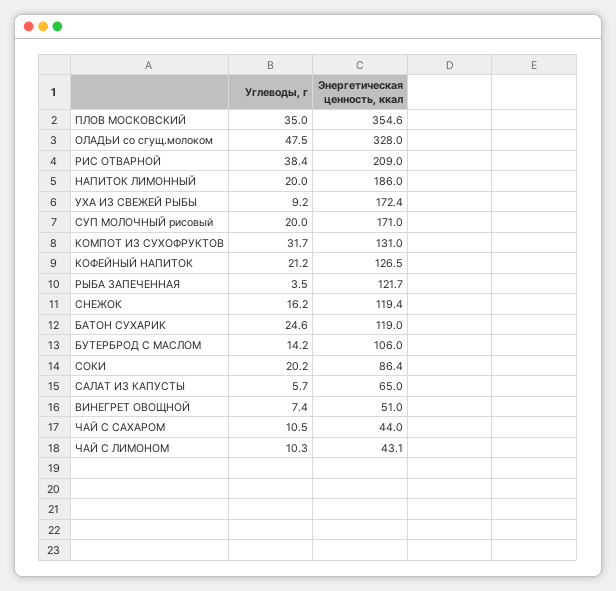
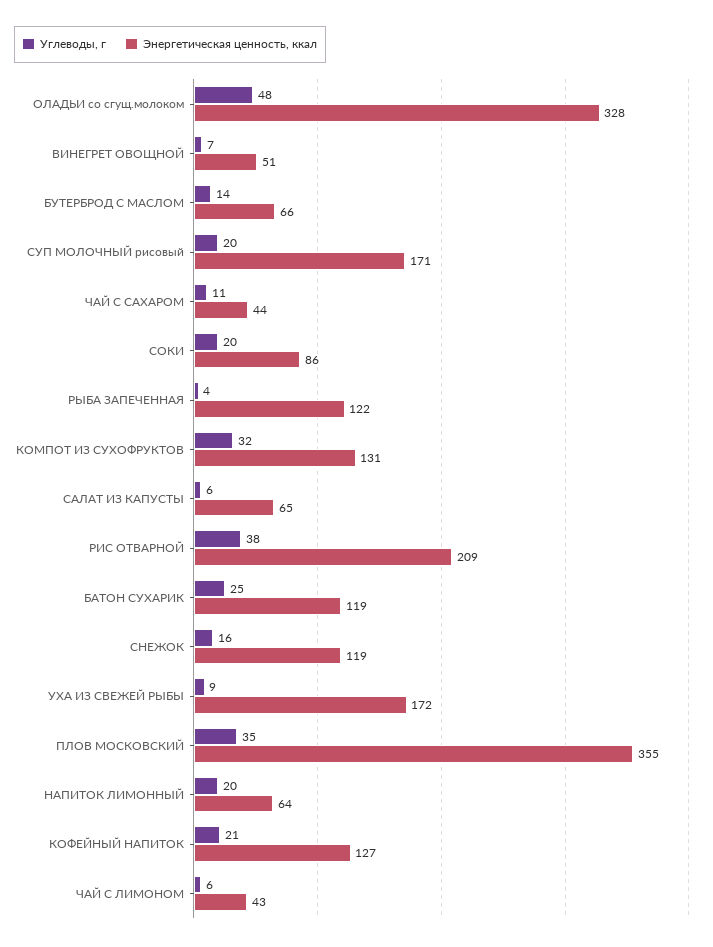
  {
    "Углеводы, г": {
      "ПЛОВ МОСКОВСКИЙ": 35,
      "ОЛАДЬИ со сгущ.молоком": 47.5,
      "РИС ОТВАРНОЙ": 38.4,
      "НАПИТОК ЛИМОННЫЙ": 20,
      "УХА ИЗ СВЕЖЕЙ РЫБЫ": 9.2,
      "СУП МОЛОЧНЫЙ рисовый": 20,
      "КОМПОТ ИЗ СУХОФРУКТОВ": 31.7,
      "КОФЕЙНЫЙ НАПИТОК": 21.2,
      "РЫБА ЗАПЕЧЕННАЯ": 3.5,
      "СНЕЖОК": 16.2,
      "БАТОН СУХАРИК": 24.6,
      "БУТЕРБРОД С МАСЛОМ": 14.2,
      "СОКИ": 20.2,
      "САЛАТ ИЗ КАПУСТЫ": 5.7,
      "ВИНЕГРЕТ ОВОЩНОЙ": 7.4,
      "ЧАЙ С САХАРОМ": 10.5,
-     "ЧАЙ С ЛИМОНОМ": 10.3
+     "ЧАЙ С ЛИМОНОМ": 6
    },
    "Энергетическая ценность, ккал": {
      "ПЛОВ МОСКОВСКИЙ": 354.6,
      "ОЛАДЬИ со сгущ.молоком": 328,
      "РИС ОТВАРНОЙ": 209,
-     "НАПИТОК ЛИМОННЫЙ": 186,
+     "НАПИТОК ЛИМОННЫЙ": 64,
      "УХА ИЗ СВЕЖЕЙ РЫБЫ": 172.4,
      "СУП МОЛОЧНЫЙ рисовый": 171,
      "КОМПОТ ИЗ СУХОФРУКТОВ": 131,
      "КОФЕЙНЫЙ НАПИТОК": 126.5,
      "РЫБА ЗАПЕЧЕННАЯ": 121.7,
      "СНЕЖОК": 119.4,
      "БАТОН СУХАРИК": 119,
-     "БУТЕРБРОД С МАСЛОМ": 106,
+     "БУТЕРБРОД С МАСЛОМ": 66,
      "СОКИ": 86.4,
      "САЛАТ ИЗ КАПУСТЫ": 65,
      "ВИНЕГРЕТ ОВОЩНОЙ": 51,
      "ЧАЙ С САХАРОМ": 44,
      "ЧАЙ С ЛИМОНОМ": 43.1
    }
  }

